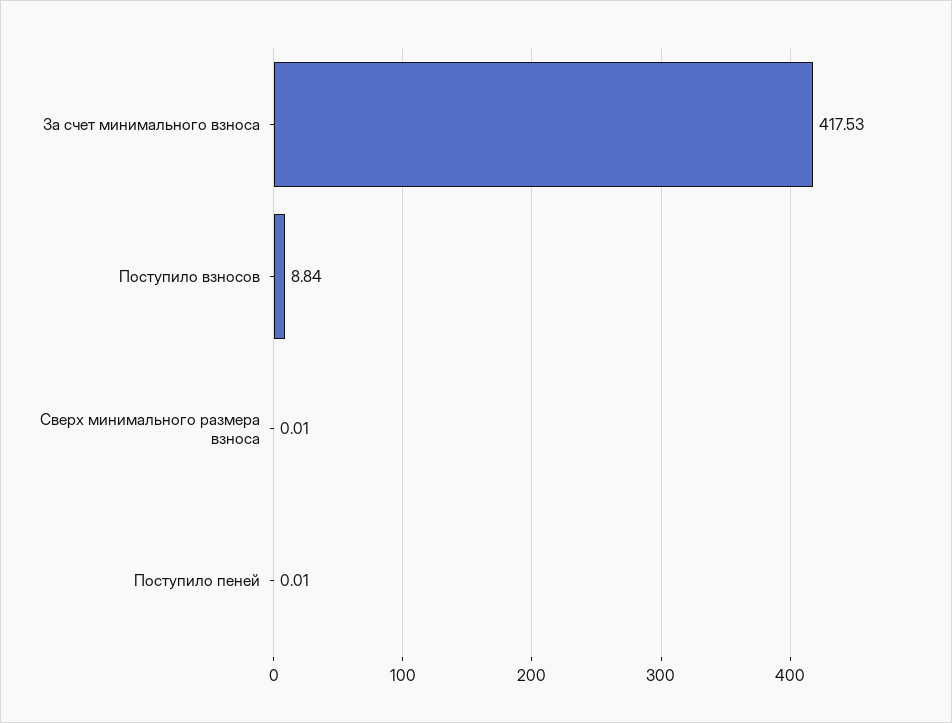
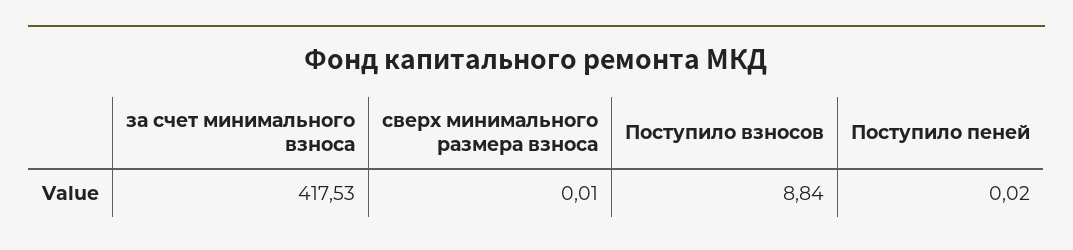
  {
    "За счет минимального взноса": 417.53,
    "Поступило взносов": 8.84,
    "Сверх минимального размера взноса": 0.01,
-   "Поступило пеней": 0.01
+   "Поступило пеней": 0.02
  }

